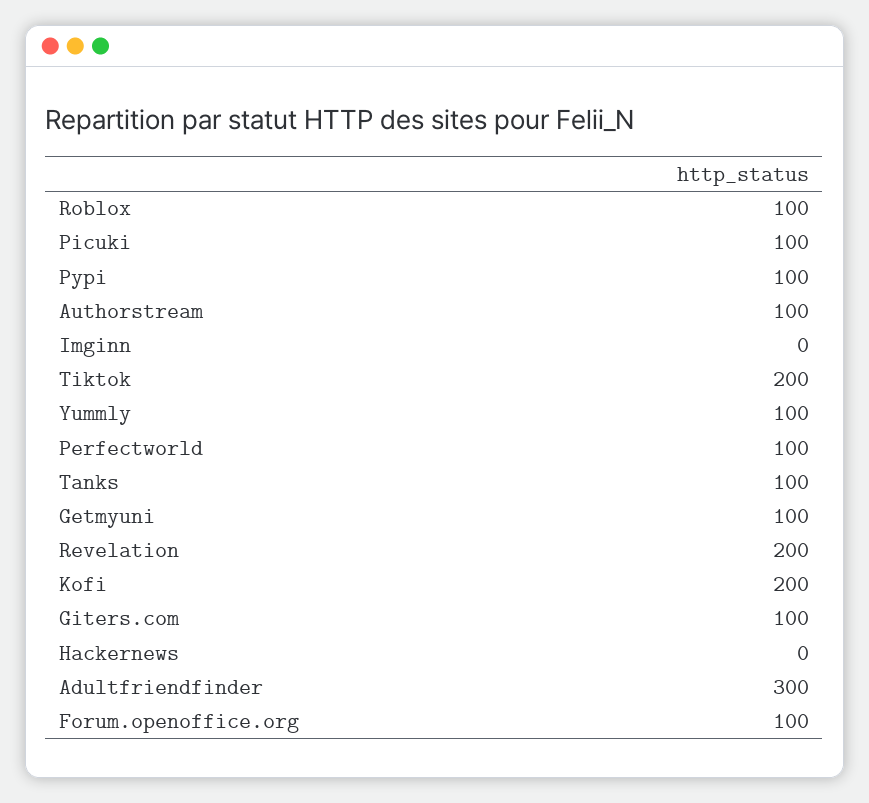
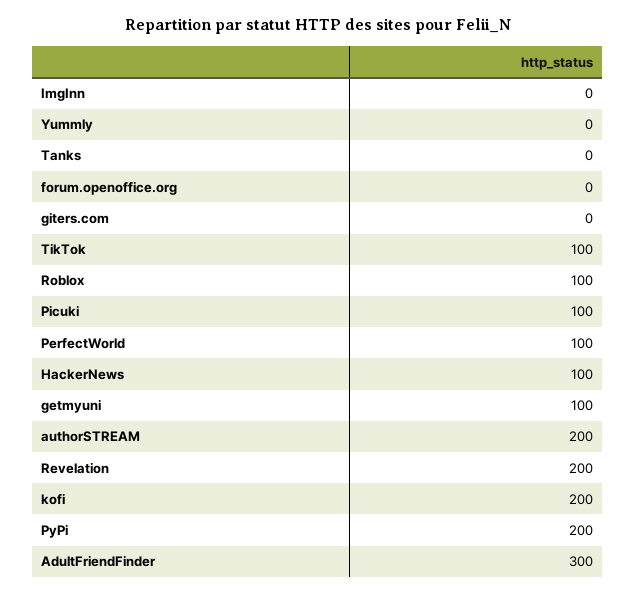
  {
    "Roblox": 100,
    "Picuki": 100,
-   "Pypi": 100,
+   "Pypi": 200,
-   "Authorstream": 100,
+   "Authorstream": 200,
    "Imginn": 0,
-   "Tiktok": 200,
+   "Tiktok": 100,
-   "Yummly": 100,
+   "Yummly": 0,
    "Perfectworld": 100,
-   "Tanks": 100,
+   "Tanks": 0,
    "Getmyuni": 100,
    "Revelation": 200,
    "Kofi": 200,
-   "Giters.com": 100,
+   "Giters.com": 0,
-   "Hackernews": 0,
+   "Hackernews": 100,
    "Adultfriendfinder": 300,
-   "Forum.openoffice.org": 100
+   "Forum.openoffice.org": 0
  }

